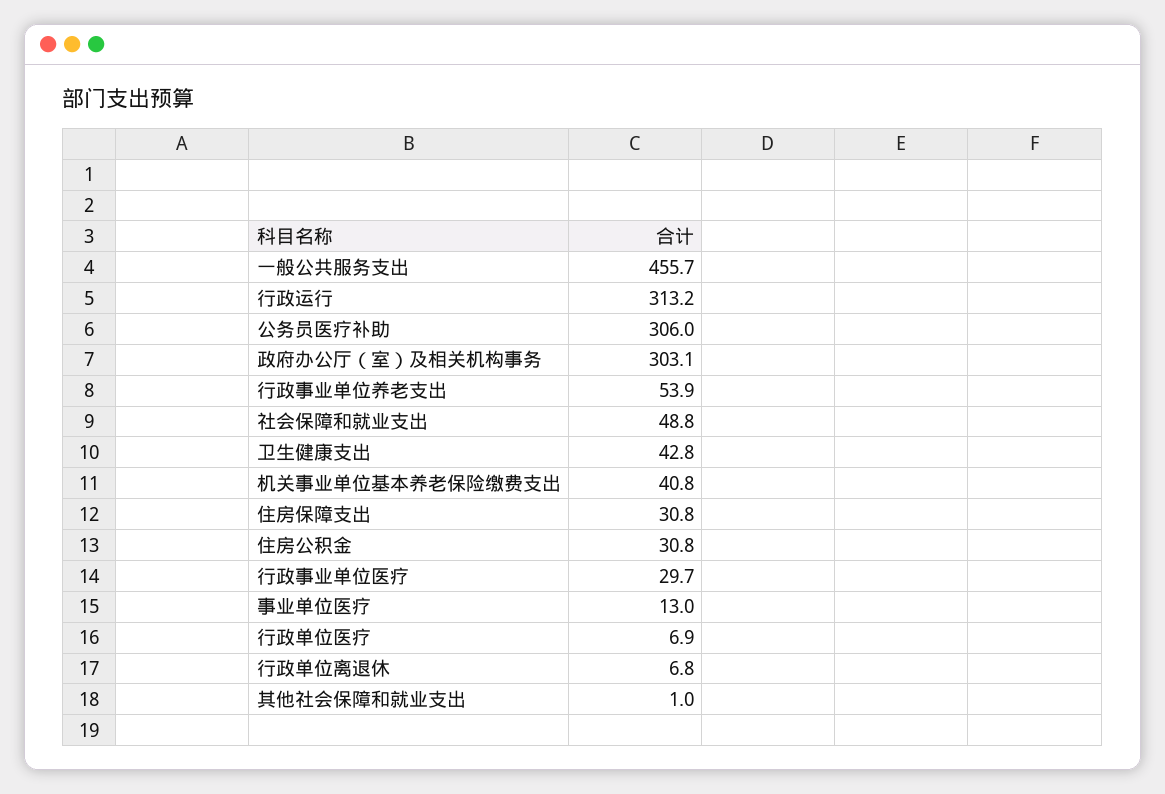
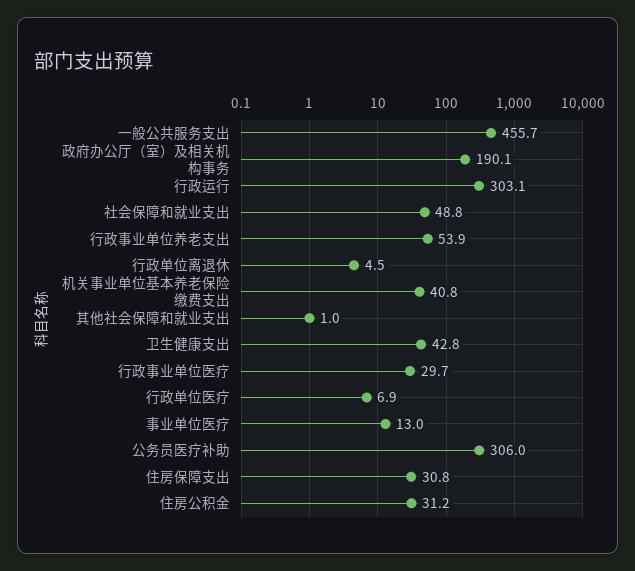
  {
    "一般公共服务支出": 455.7,
-   "行政运行": 313.2,
+   "行政运行": 303.1,
    "公务员医疗补助": 306,
-   "政府办公厅（室）及相关机构事务": 303.1,
+   "政府办公厅（室）及相关机构事务": 190.1,
    "行政事业单位养老支出": 53.9,
    "社会保障和就业支出": 48.8,
    "卫生健康支出": 42.8,
    "机关事业单位基本养老保险缴费支出": 40.8,
    "住房保障支出": 30.8,
-   "住房公积金": 30.8,
+   "住房公积金": 31.2,
    "行政事业单位医疗": 29.7,
    "事业单位医疗": 13,
    "行政单位医疗": 6.9,
-   "行政单位离退休": 6.8,
+   "行政单位离退休": 4.5,
    "其他社会保障和就业支出": 1
  }

